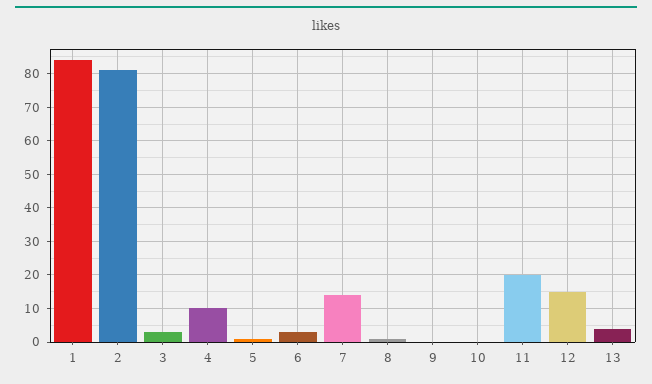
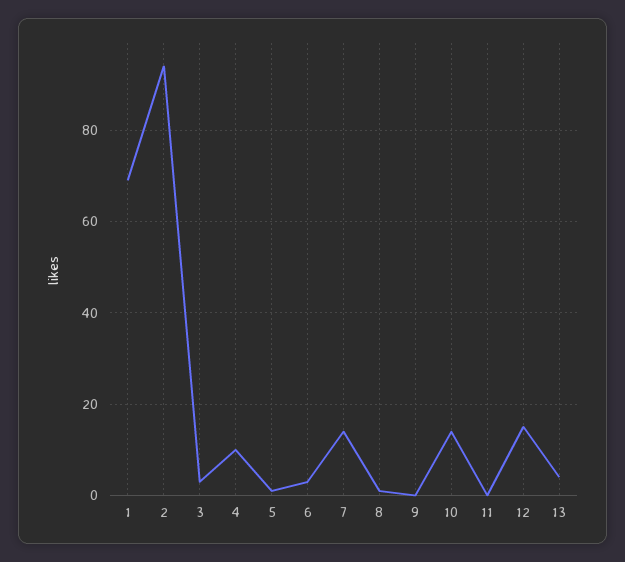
  {
-   "1": 85,
+   "1": 70,
-   "2": 80,
+   "2": 95,
    "3": 5,
    "4": 10,
    "5": 0,
    "6": 5,
    "7": 15,
    "8": 0,
    "9": 0,
-   "10": 0,
+   "10": 15,
-   "11": 20,
+   "11": 0,
    "12": 15,
    "13": 5
  }

